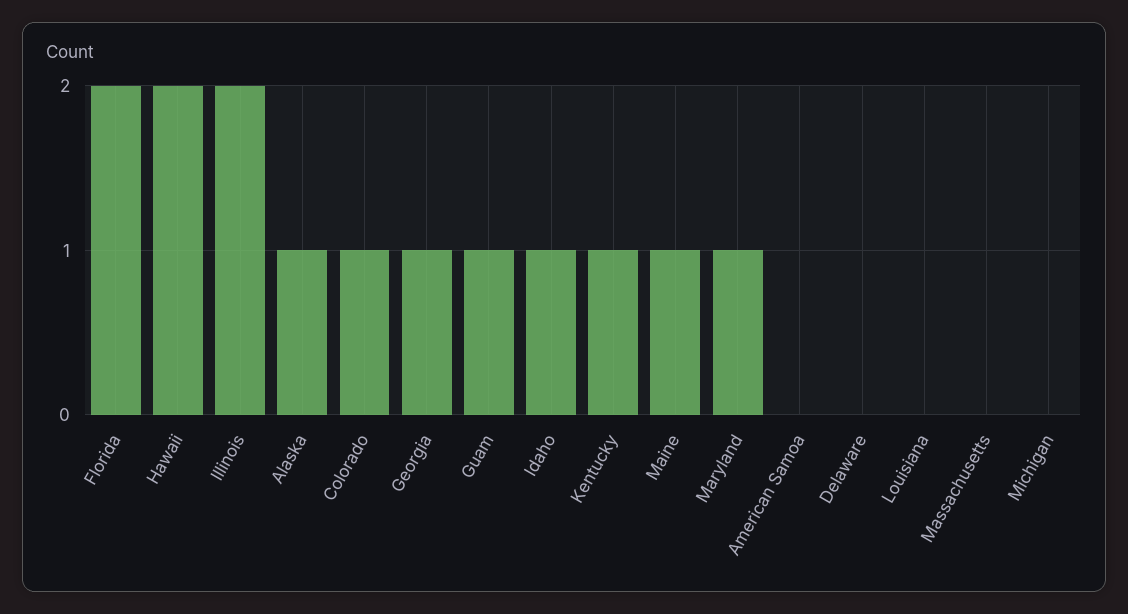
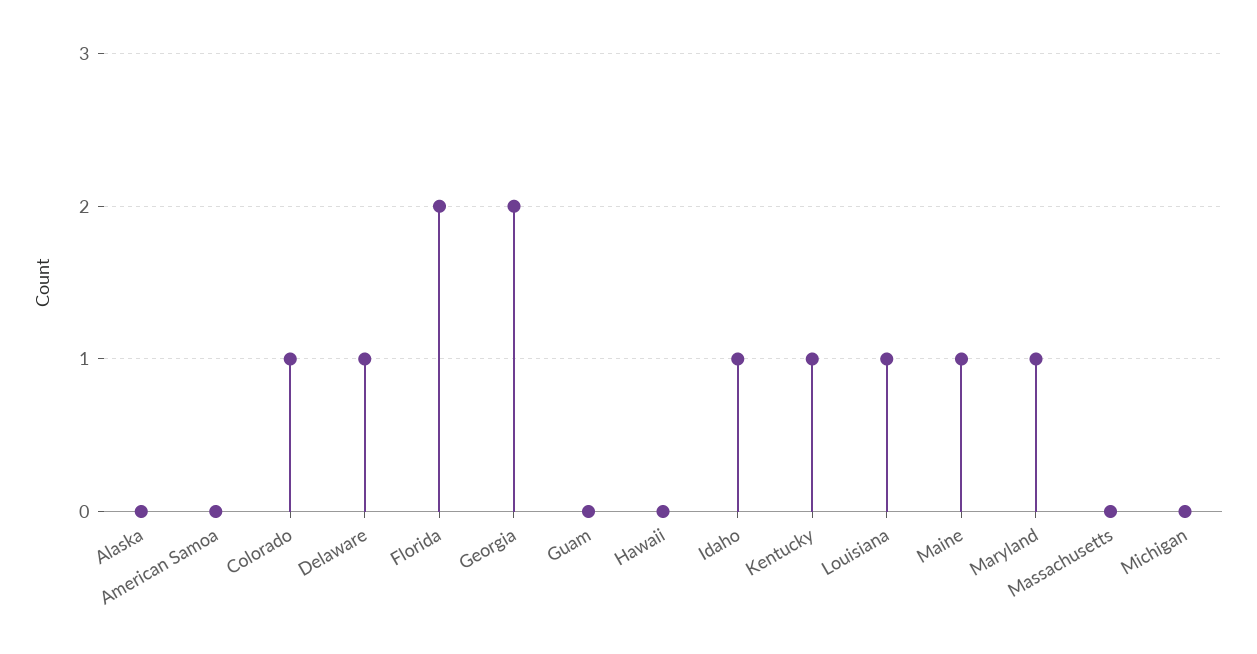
  {
    "Florida": 2,
-   "Hawaii": 2,
+   "Hawaii": 0,
-   "Illinois": 2,
-   "Alaska": 1,
+   "Alaska": 0,
    "Colorado": 1,
-   "Georgia": 1,
+   "Georgia": 2,
-   "Guam": 1,
+   "Guam": 0,
    "Idaho": 1,
    "Kentucky": 1,
    "Maine": 1,
    "Maryland": 1,
    "American Samoa": 0,
-   "Delaware": 0,
+   "Delaware": 1,
-   "Louisiana": 0,
+   "Louisiana": 1,
    "Massachusetts": 0,
    "Michigan": 0
  }

